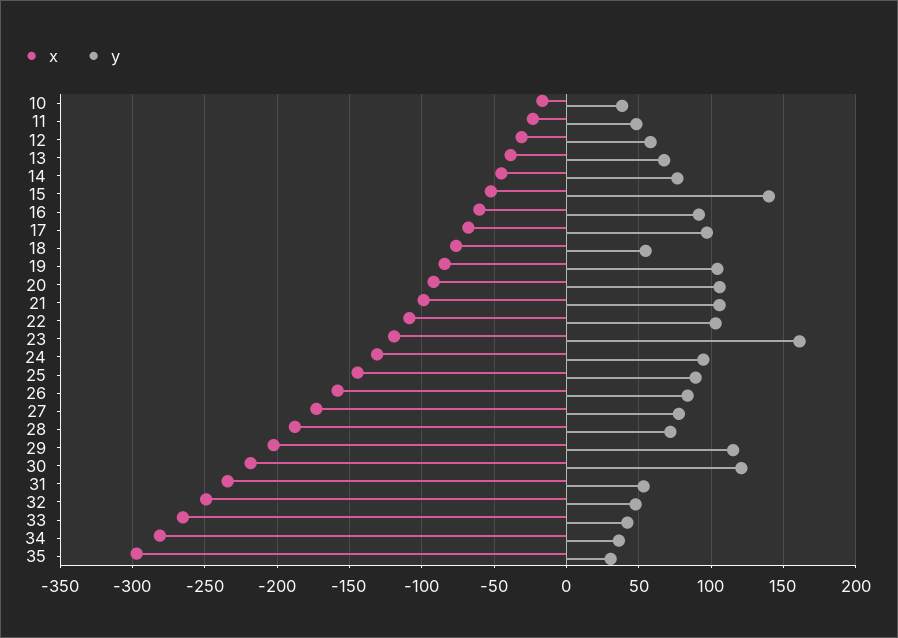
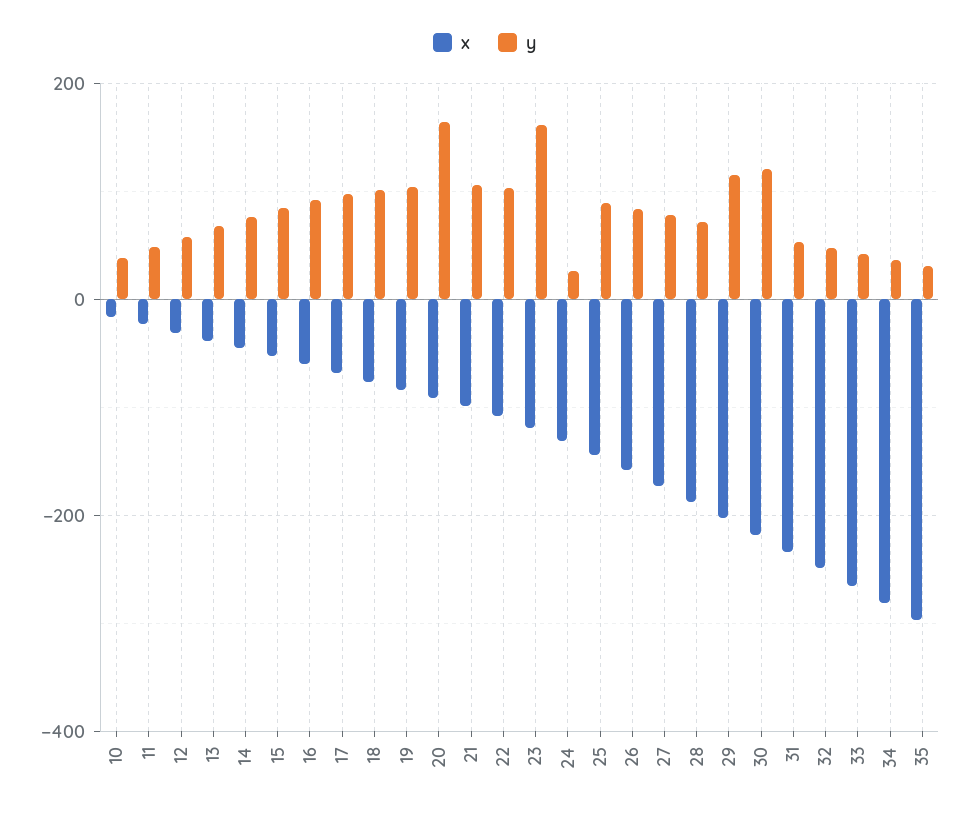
  {
    "x": {
      "10": -15,
      "11": -25,
      "12": -30,
      "13": -40,
      "14": -45,
      "15": -50,
      "16": -60,
      "17": -70,
      "18": -75,
      "19": -85,
      "20": -90,
      "21": -100,
      "22": -110,
      "23": -120,
      "24": -130,
      "25": -145,
      "26": -160,
      "27": -175,
      "28": -190,
      "29": -205,
      "30": -220,
      "31": -235,
      "32": -250,
      "33": -265,
      "34": -280,
      "35": -295
    },
    "y": {
      "10": 40,
      "11": 50,
      "12": 60,
      "13": 70,
      "14": 75,
-     "15": 140,
+     "15": 80,
      "16": 90,
      "17": 95,
-     "18": 55,
+     "18": 100,
      "19": 105,
-     "20": 105,
+     "20": 160,
      "21": 105,
      "22": 105,
      "23": 160,
-     "24": 95,
+     "24": 20,
      "25": 90,
      "26": 85,
      "27": 80,
      "28": 70,
      "29": 115,
      "30": 120,
      "31": 55,
      "32": 50,
      "33": 40,
      "34": 35,
      "35": 30
    }
  }

